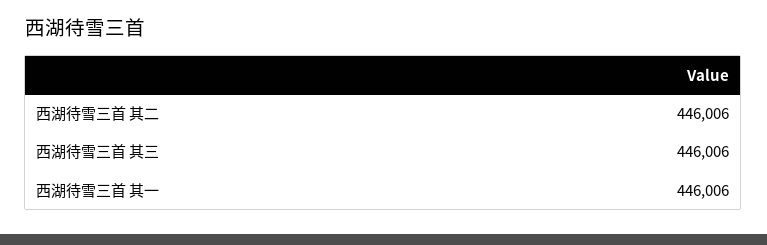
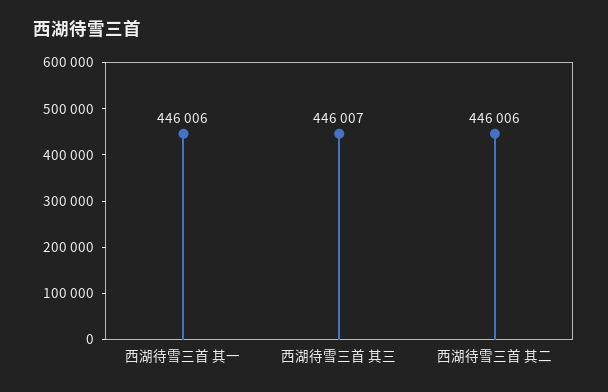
  {
    "西湖待雪三首 其二": 446006,
-   "西湖待雪三首 其三": 446006,
+   "西湖待雪三首 其三": 446007,
    "西湖待雪三首 其一": 446006
  }

